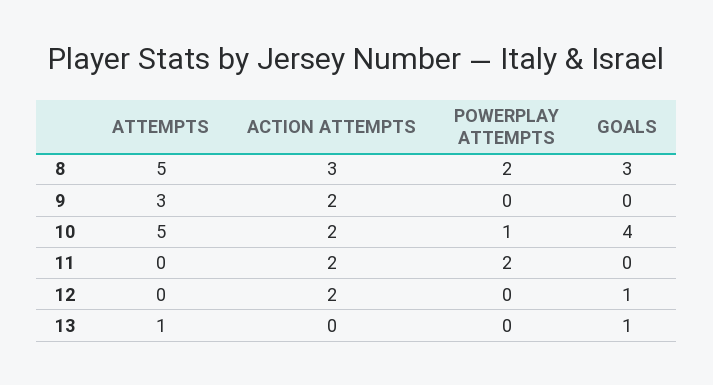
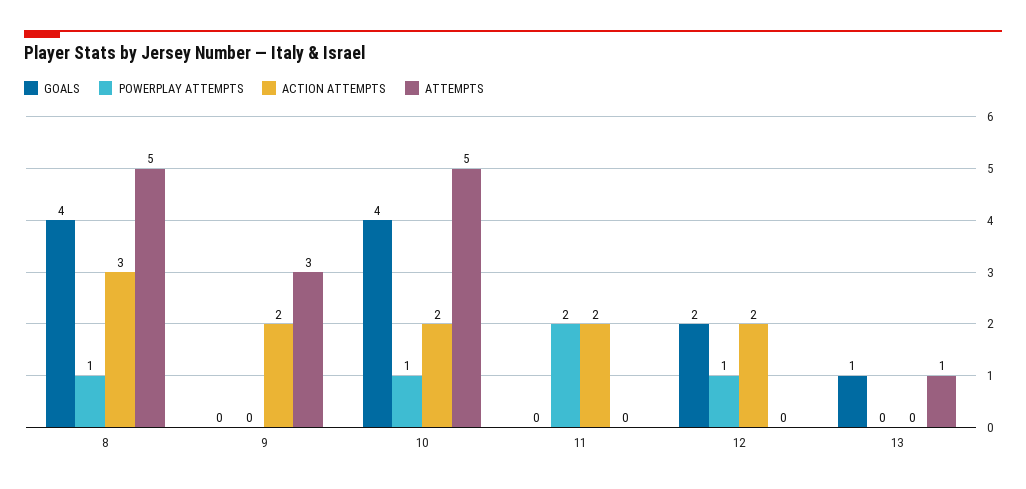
  {
    "ATTEMPTS": {
      "8": 5,
      "9": 3,
      "10": 5,
      "11": 0,
      "12": 0,
      "13": 1
    },
    "ACTION ATTEMPTS": {
      "8": 3,
      "9": 2,
      "10": 2,
      "11": 2,
      "12": 2,
      "13": 0
    },
    "POWERPLAY ATTEMPTS": {
-     "8": 2,
+     "8": 1,
      "9": 0,
      "10": 1,
      "11": 2,
-     "12": 0,
+     "12": 1,
      "13": 0
    },
    "GOALS": {
-     "8": 3,
+     "8": 4,
      "9": 0,
      "10": 4,
      "11": 0,
-     "12": 1,
+     "12": 2,
      "13": 1
    }
  }

